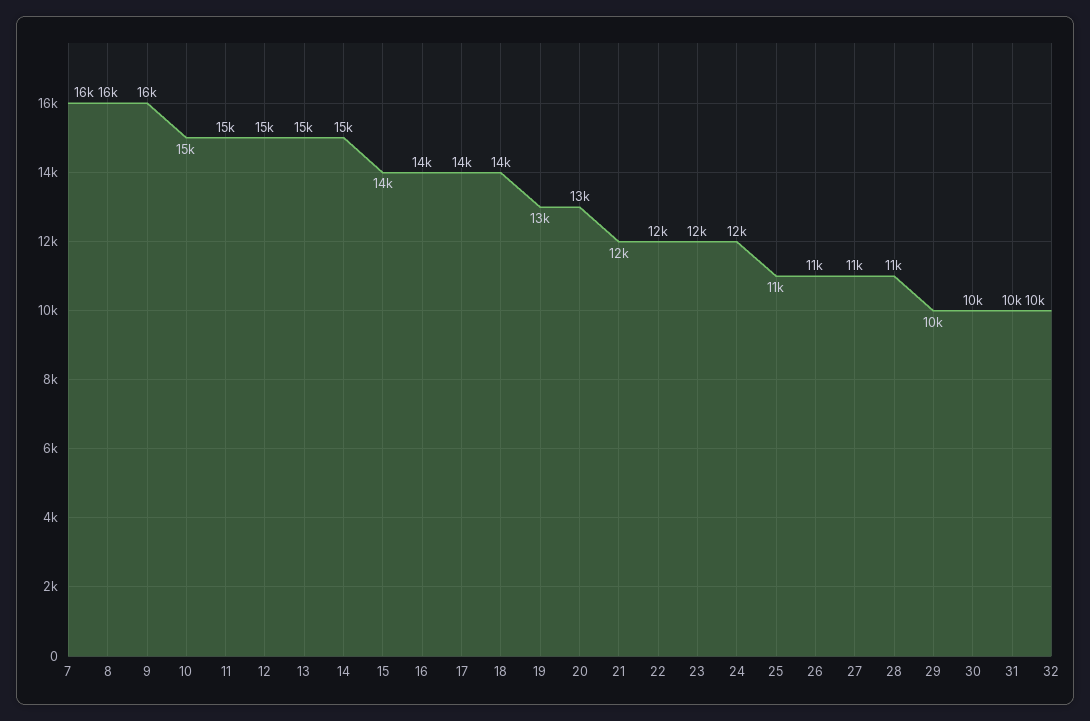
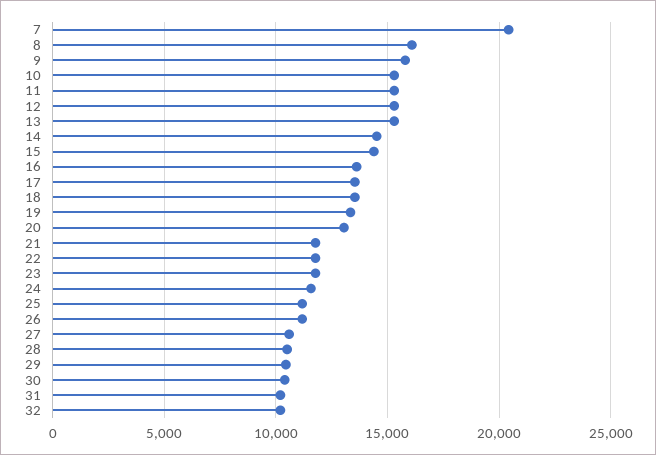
  {
-   "7": 16000,
+   "7": 20500,
    "8": 16000,
    "9": 16000,
    "10": 15000,
    "11": 15000,
    "12": 15000,
    "13": 15000,
    "14": 15000,
    "15": 14000,
    "16": 14000,
    "17": 14000,
    "18": 14000,
    "19": 13000,
    "20": 13000,
    "21": 12000,
    "22": 12000,
    "23": 12000,
    "24": 12000,
    "25": 11000,
    "26": 11000,
    "27": 11000,
    "28": 11000,
    "29": 10000,
    "30": 10000,
    "31": 10000,
    "32": 10000
  }

